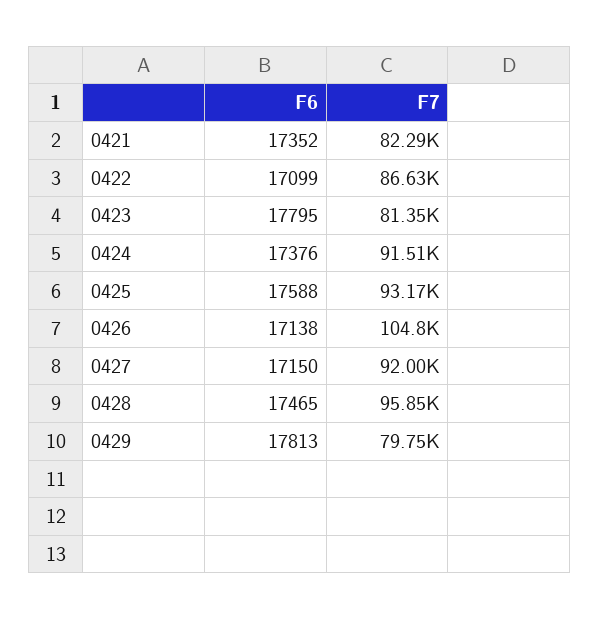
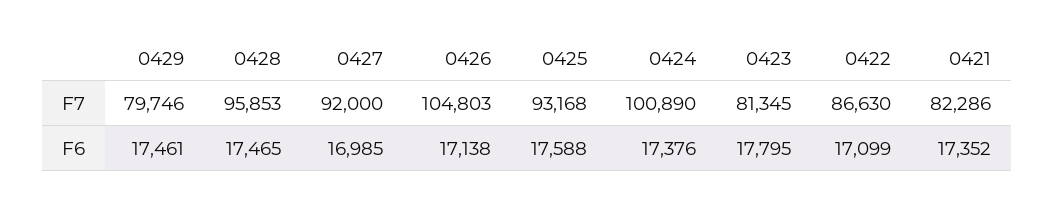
  {
    "F6": {
      "0421": 17352,
      "0422": 17099,
      "0423": 17795,
      "0424": 17376,
      "0425": 17588,
      "0426": 17138,
-     "0427": 17150,
+     "0427": 16985,
      "0428": 17465,
-     "0429": 17813
+     "0429": 17461
    },
    "F7": {
      "0421": 82286,
      "0422": 86630,
      "0423": 81345,
-     "0424": 91510,
+     "0424": 100890,
      "0425": 93168,
      "0426": 104803,
      "0427": 92000,
      "0428": 95853,
      "0429": 79746
    }
  }

